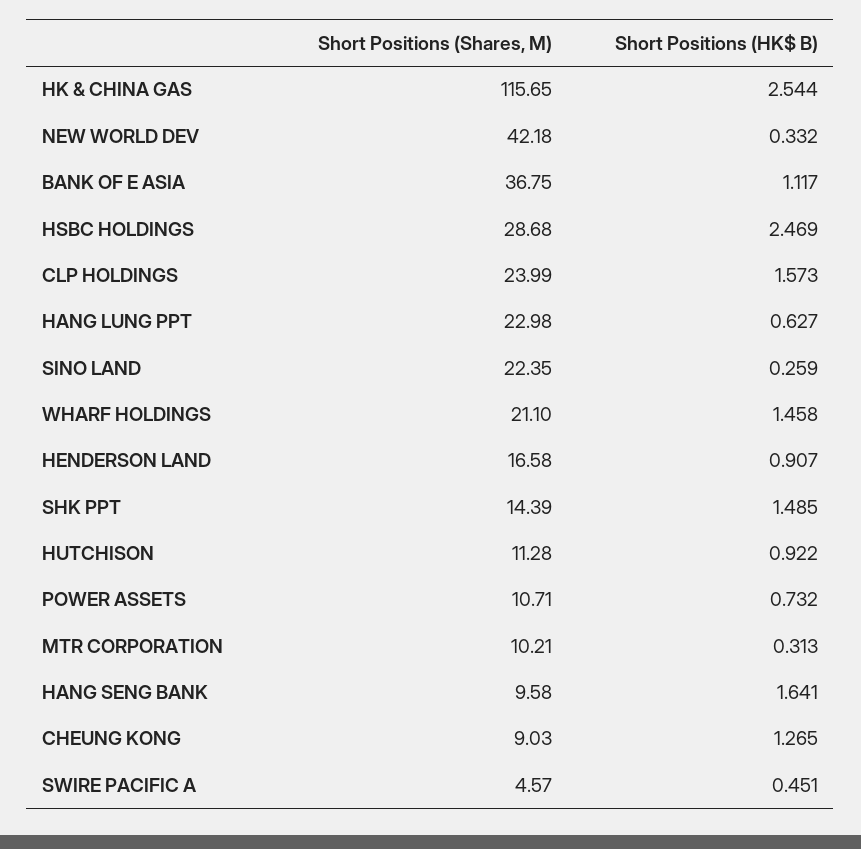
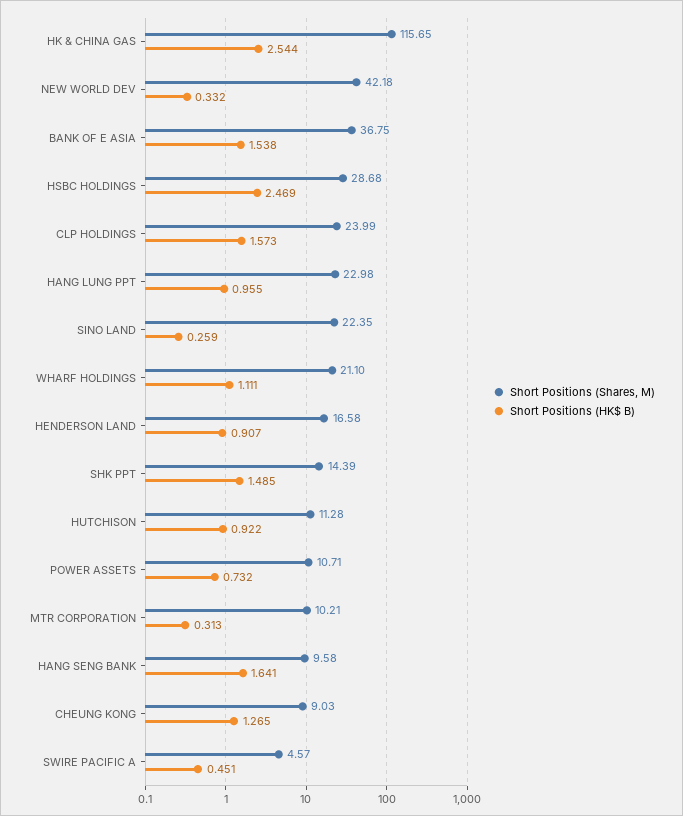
  {
    "Short Positions (Shares, M)": {
      "HK & CHINA GAS": 115.65,
      "NEW WORLD DEV": 42.18,
      "BANK OF E ASIA": 36.75,
      "HSBC HOLDINGS": 28.68,
      "CLP HOLDINGS": 23.99,
      "HANG LUNG PPT": 22.98,
      "SINO LAND": 22.35,
      "WHARF HOLDINGS": 21.1,
      "HENDERSON LAND": 16.58,
      "SHK PPT": 14.39,
      "HUTCHISON": 11.28,
      "POWER ASSETS": 10.71,
      "MTR CORPORATION": 10.21,
      "HANG SENG BANK": 9.58,
      "CHEUNG KONG": 9.03,
      "SWIRE PACIFIC A": 4.57
    },
    "Short Positions (HK$ B)": {
      "HK & CHINA GAS": 2.544,
      "NEW WORLD DEV": 0.332,
-     "BANK OF E ASIA": 1.117,
+     "BANK OF E ASIA": 1.538,
      "HSBC HOLDINGS": 2.469,
      "CLP HOLDINGS": 1.573,
-     "HANG LUNG PPT": 0.627,
+     "HANG LUNG PPT": 0.955,
      "SINO LAND": 0.259,
-     "WHARF HOLDINGS": 1.458,
+     "WHARF HOLDINGS": 1.111,
      "HENDERSON LAND": 0.907,
      "SHK PPT": 1.485,
      "HUTCHISON": 0.922,
      "POWER ASSETS": 0.732,
      "MTR CORPORATION": 0.313,
      "HANG SENG BANK": 1.641,
      "CHEUNG KONG": 1.265,
      "SWIRE PACIFIC A": 0.451
    }
  }

